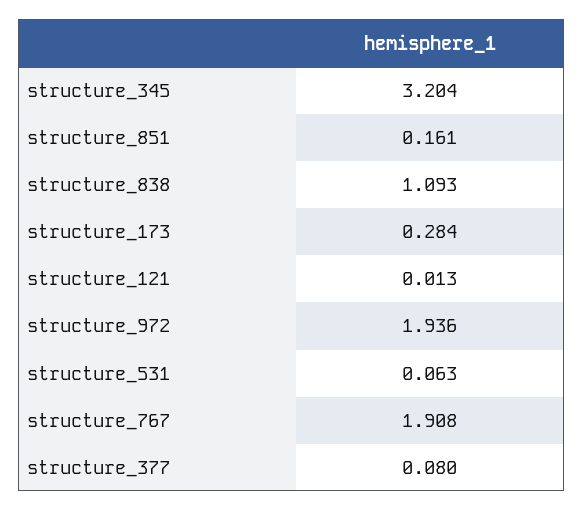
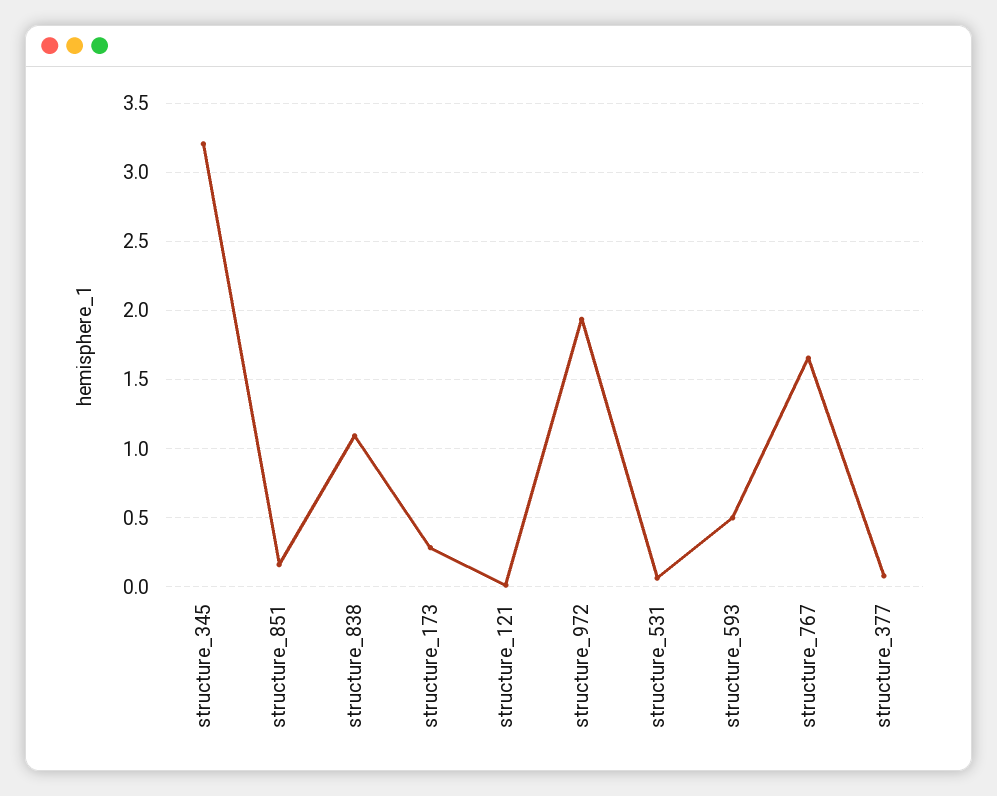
  {
    "structure_345": 3.204,
    "structure_851": 0.161,
    "structure_838": 1.093,
    "structure_173": 0.284,
    "structure_121": 0.013,
    "structure_972": 1.936,
    "structure_531": 0.063,
-   "structure_767": 1.908,
+   "structure_767": 1.65,
-   "structure_377": 0.08
+   "structure_377": 0.08,
+   "structure_593": 0.5
  }

